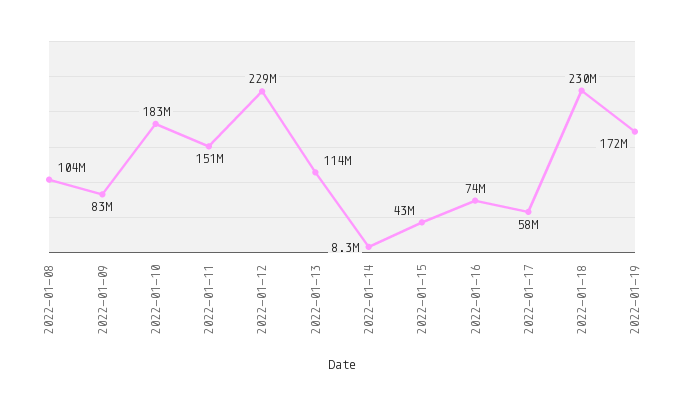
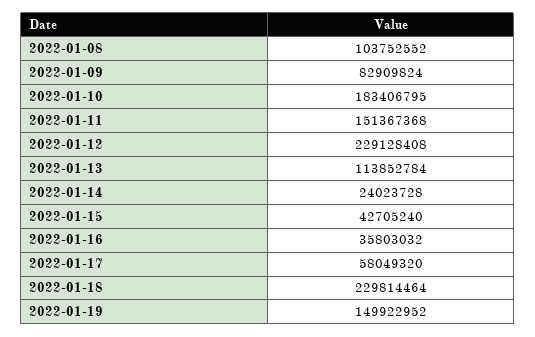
  {
    "2022-01-08": 103752552,
    "2022-01-09": 82909824,
    "2022-01-10": 183406795,
    "2022-01-11": 151367368,
    "2022-01-12": 229128408,
    "2022-01-13": 113852784,
-   "2022-01-14": 8300000,
+   "2022-01-14": 24023728,
    "2022-01-15": 42705240,
-   "2022-01-16": 74000000,
+   "2022-01-16": 35803032,
    "2022-01-17": 58049320,
    "2022-01-18": 229814464,
-   "2022-01-19": 172000000
+   "2022-01-19": 149922952
  }

